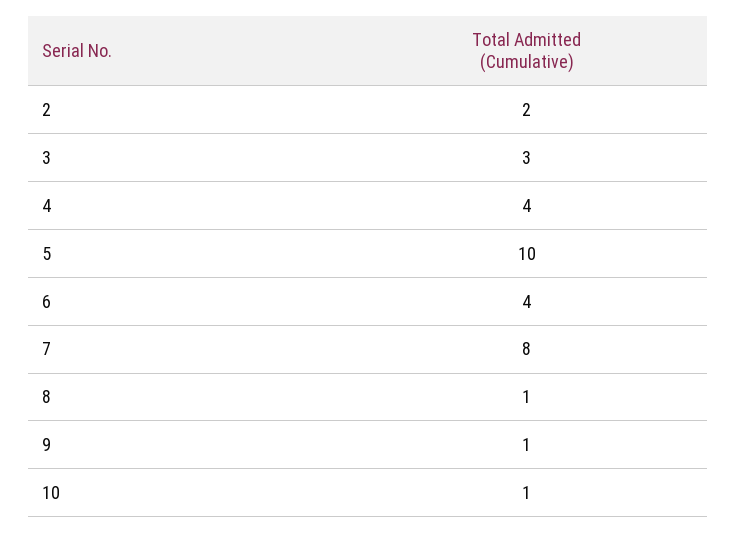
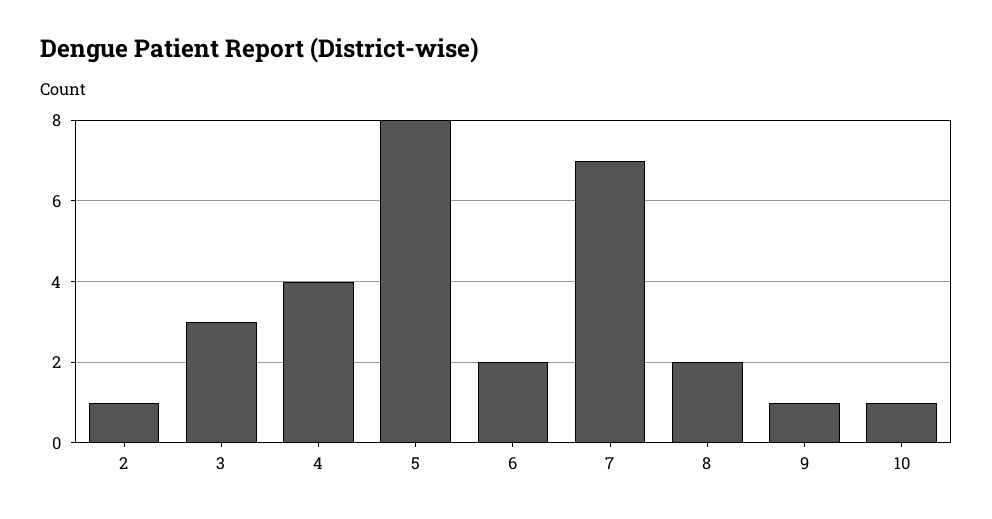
  {
-   "2": 2,
+   "2": 1,
    "3": 3,
    "4": 4,
-   "5": 10,
+   "5": 8,
-   "6": 4,
+   "6": 2,
-   "7": 8,
+   "7": 7,
-   "8": 1,
+   "8": 2,
    "9": 1,
    "10": 1
  }

